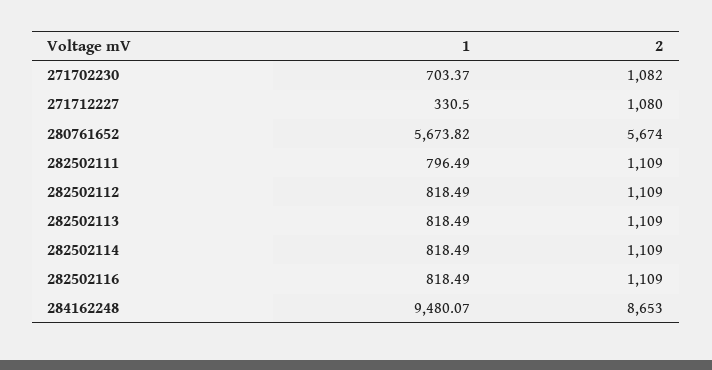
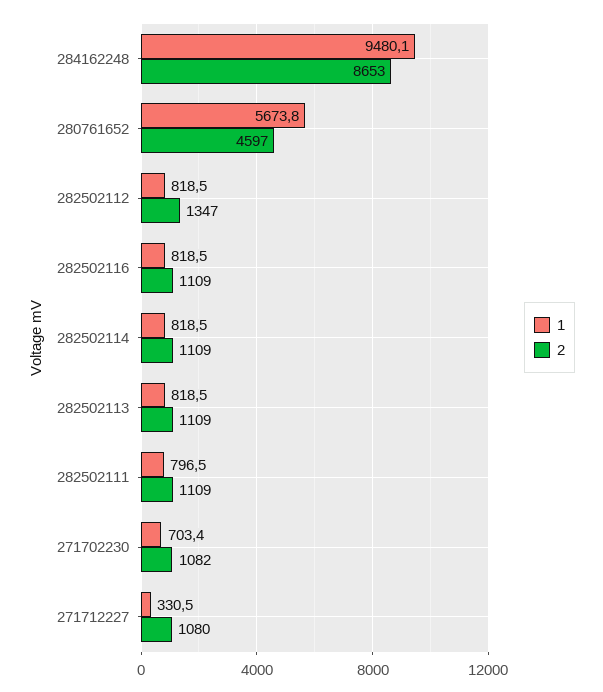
  {
    "1": {
      "271702230": 703.37,
      "271712227": 330.5,
      "280761652": 5673.82,
      "282502111": 796.49,
      "282502112": 818.49,
      "282502113": 818.49,
      "282502114": 818.49,
      "282502116": 818.49,
      "284162248": 9480.07
    },
    "2": {
      "271702230": 1082,
      "271712227": 1080,
-     "280761652": 5674,
+     "280761652": 4597,
      "282502111": 1109,
-     "282502112": 1109,
+     "282502112": 1347,
      "282502113": 1109,
      "282502114": 1109,
      "282502116": 1109,
      "284162248": 8653
    }
  }

